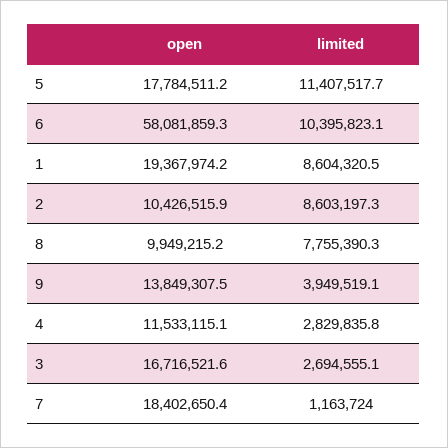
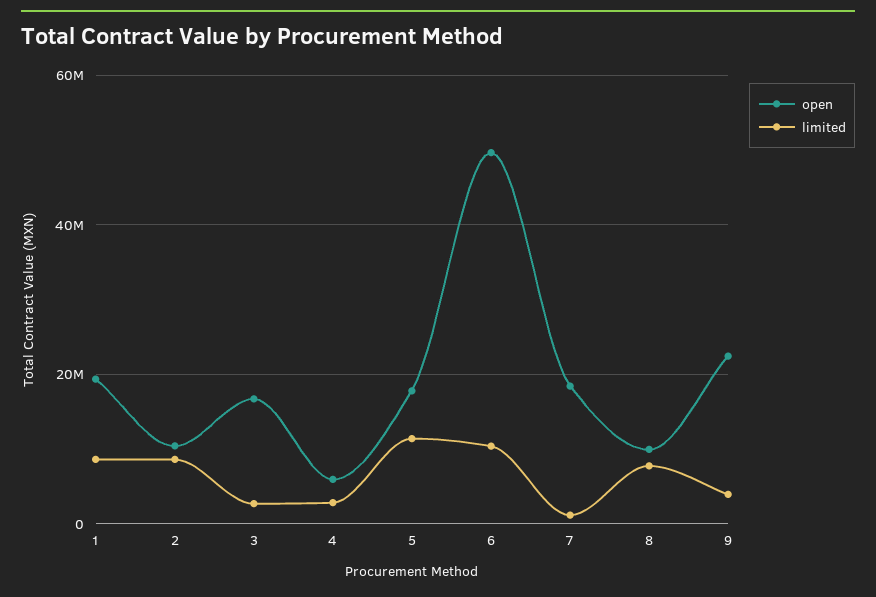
  {
    "open": {
      "5": 17784511.2,
-     "6": 58081859.3,
+     "6": 50000000,
      "1": 19367974.2,
      "2": 10426515.9,
      "8": 9949215.2,
-     "9": 13849307.5,
+     "9": 22000000,
-     "4": 11533115.1,
+     "4": 6000000,
      "3": 16716521.6,
      "7": 18402650.4
    },
    "limited": {
      "5": 11407517.7,
      "6": 10395823.1,
      "1": 8604320.5,
      "2": 8603197.3,
      "8": 7755390.3,
      "9": 3949519.1,
      "4": 2829835.8,
      "3": 2694555.1,
      "7": 1163724
    }
  }

